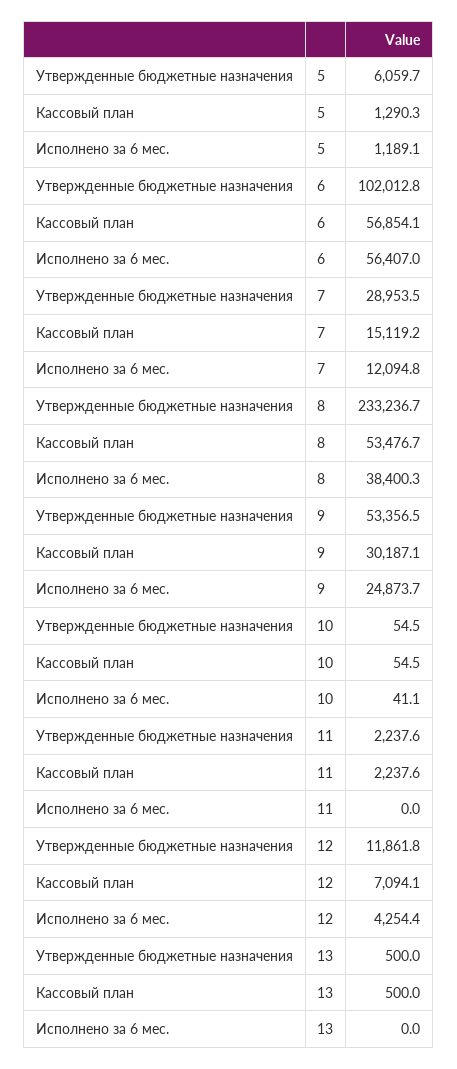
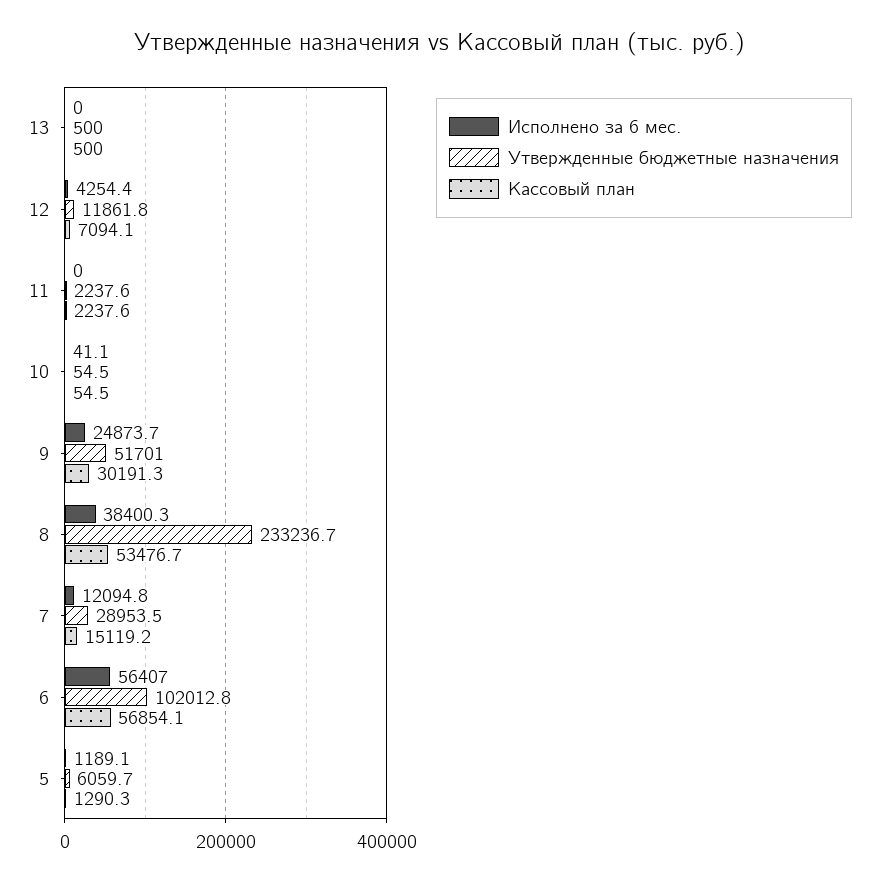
  {
    "Утвержденные бюджетные назначения": {
      "5": 6059.7,
      "6": 102012.8,
      "7": 28953.5,
      "8": 233236.7,
-     "9": 53356.5,
+     "9": 51701,
      "10": 54.5,
      "11": 2237.6,
      "12": 11861.8,
      "13": 500
    },
    "Кассовый план": {
      "5": 1290.3,
      "6": 56854.1,
      "7": 15119.2,
      "8": 53476.7,
-     "9": 30187.1,
+     "9": 30191.3,
      "10": 54.5,
      "11": 2237.6,
      "12": 7094.1,
      "13": 500
    },
    "Исполнено за 6 мес.": {
      "5": 1189.1,
      "6": 56407,
      "7": 12094.8,
      "8": 38400.3,
      "9": 24873.7,
      "10": 41.1,
      "11": 0,
      "12": 4254.4,
      "13": 0
    }
  }

